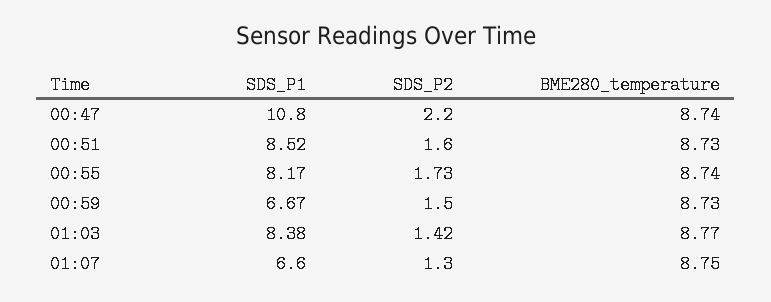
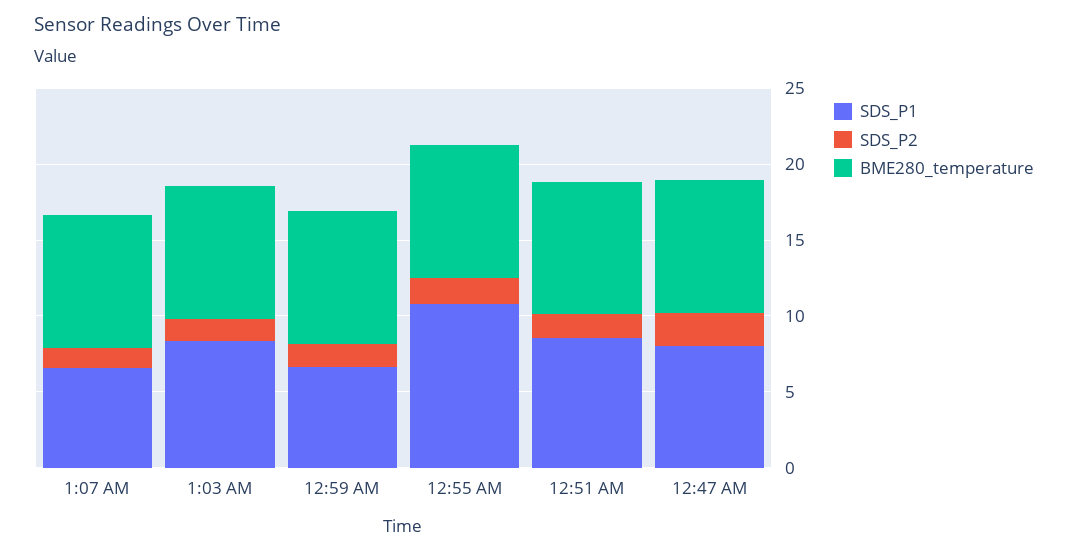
  {
    "SDS_P1": {
-     "00:47": 10.8,
+     "00:47": 8,
      "00:51": 8.52,
-     "00:55": 8.17,
+     "00:55": 11,
      "00:59": 6.67,
      "01:03": 8.38,
      "01:07": 6.6
    },
    "SDS_P2": {
      "00:47": 2.2,
      "00:51": 1.6,
      "00:55": 1.73,
      "00:59": 1.5,
      "01:03": 1.42,
      "01:07": 1.3
    },
    "BME280_temperature": {
      "00:47": 8.74,
      "00:51": 8.73,
      "00:55": 8.74,
      "00:59": 8.73,
      "01:03": 8.77,
      "01:07": 8.75
    }
  }

